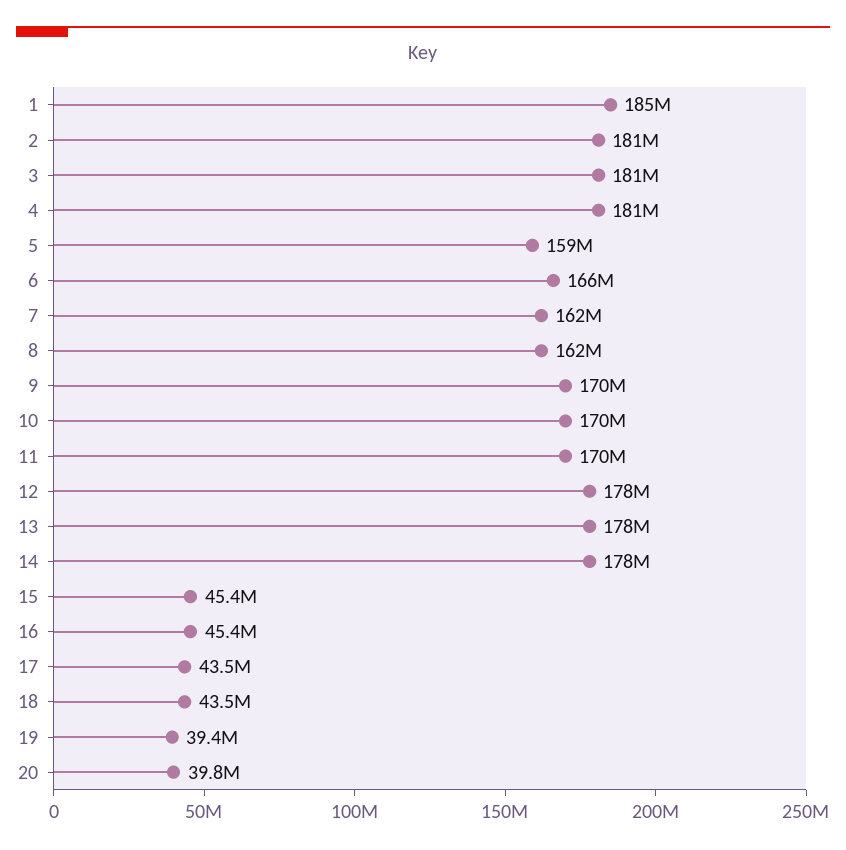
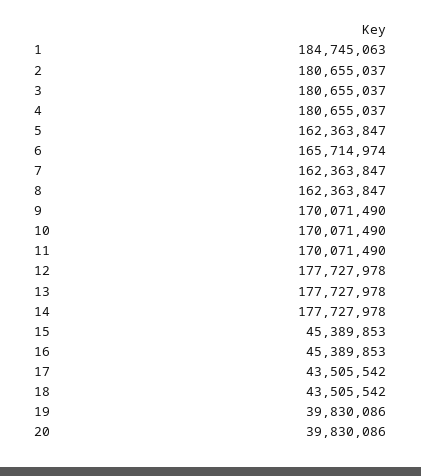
  {
    "1": 184745063,
    "2": 180655037,
    "3": 180655037,
    "4": 180655037,
-   "5": 159000000,
+   "5": 162363847,
    "6": 165714974,
    "7": 162363847,
    "8": 162363847,
    "9": 170071490,
    "10": 170071490,
    "11": 170071490,
    "12": 177727978,
    "13": 177727978,
    "14": 177727978,
    "15": 45389853,
    "16": 45389853,
    "17": 43505542,
    "18": 43505542,
-   "19": 39400000,
+   "19": 39830086,
    "20": 39830086
  }

